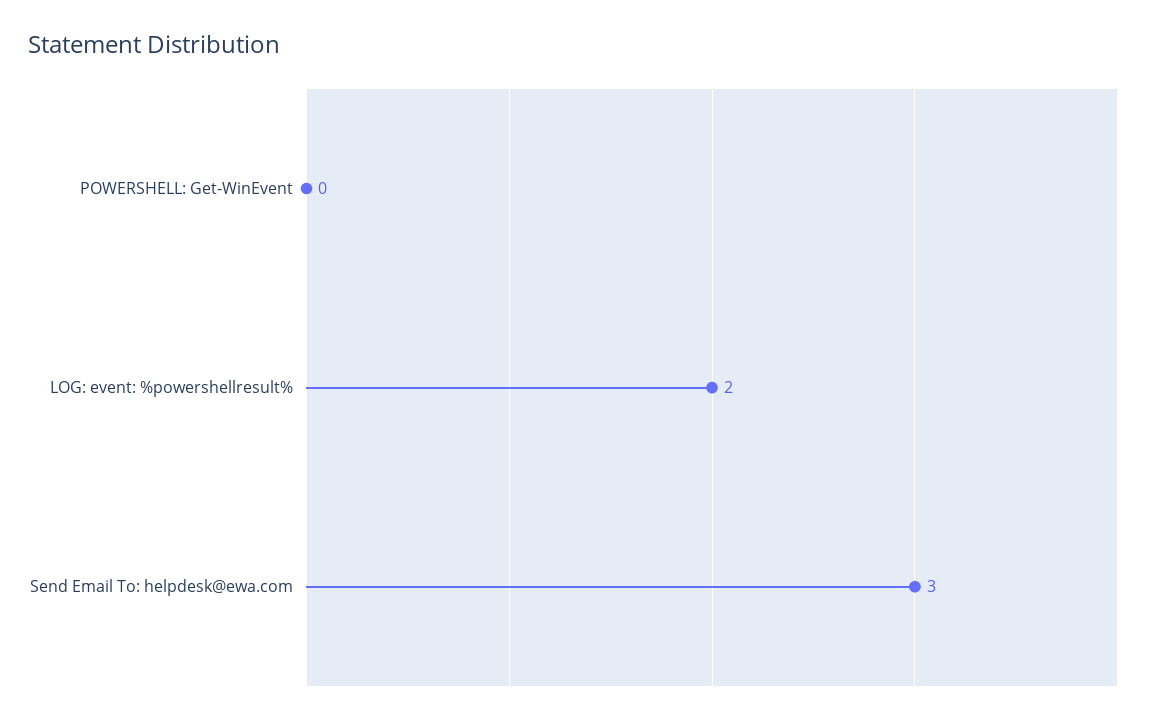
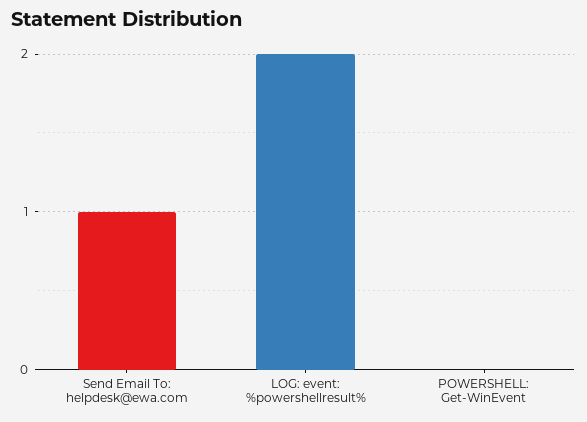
  {
    "POWERSHELL: Get-WinEvent": 0,
    "LOG: event: %powershellresult%": 2,
-   "Send Email To: helpdesk@ewa.com": 3
+   "Send Email To: helpdesk@ewa.com": 1
  }

